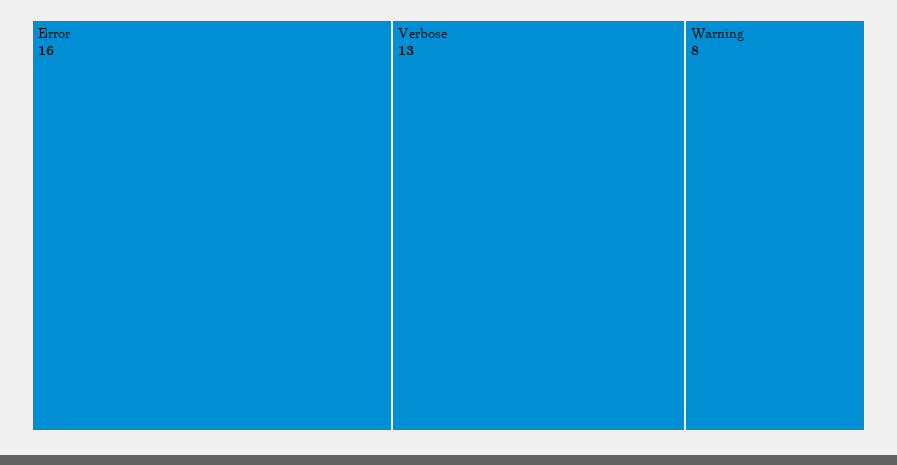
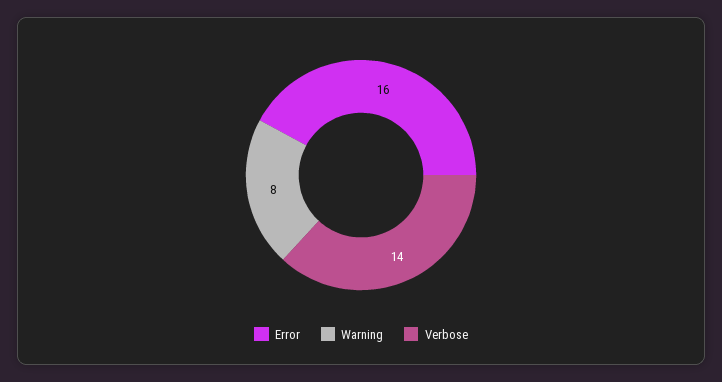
  {
    "Error": 16,
-   "Verbose": 13,
+   "Verbose": 14,
    "Warning": 8
  }

